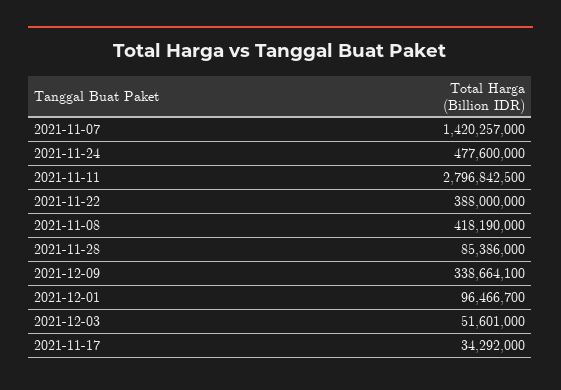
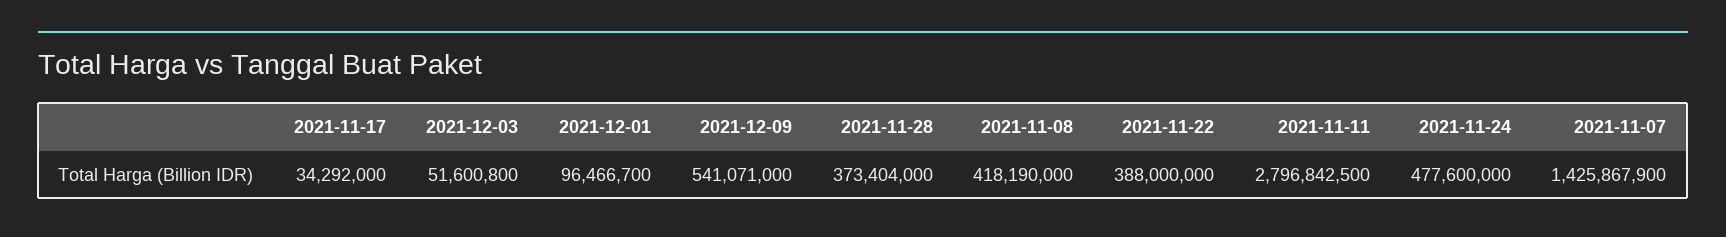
  {
-   "2021-11-07": 1420257000,
+   "2021-11-07": 1425867900,
    "2021-11-24": 477600000,
    "2021-11-11": 2796842500,
    "2021-11-22": 388000000,
    "2021-11-08": 418190000,
-   "2021-11-28": 85386000,
+   "2021-11-28": 373404000,
-   "2021-12-09": 338664100,
+   "2021-12-09": 541071000,
    "2021-12-01": 96466700,
-   "2021-12-03": 51601000,
+   "2021-12-03": 51600800,
    "2021-11-17": 34292000
  }

